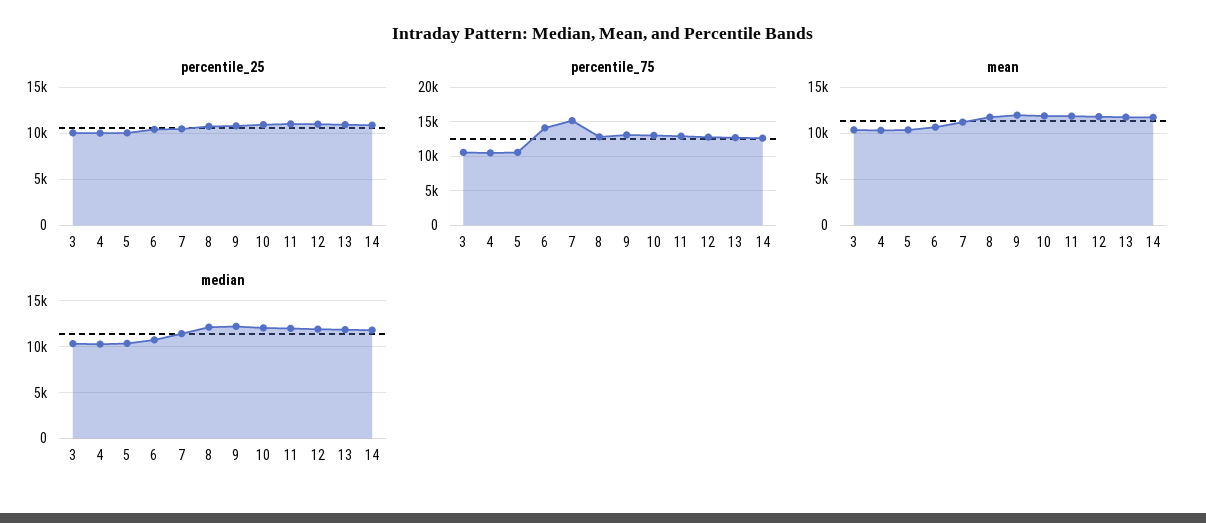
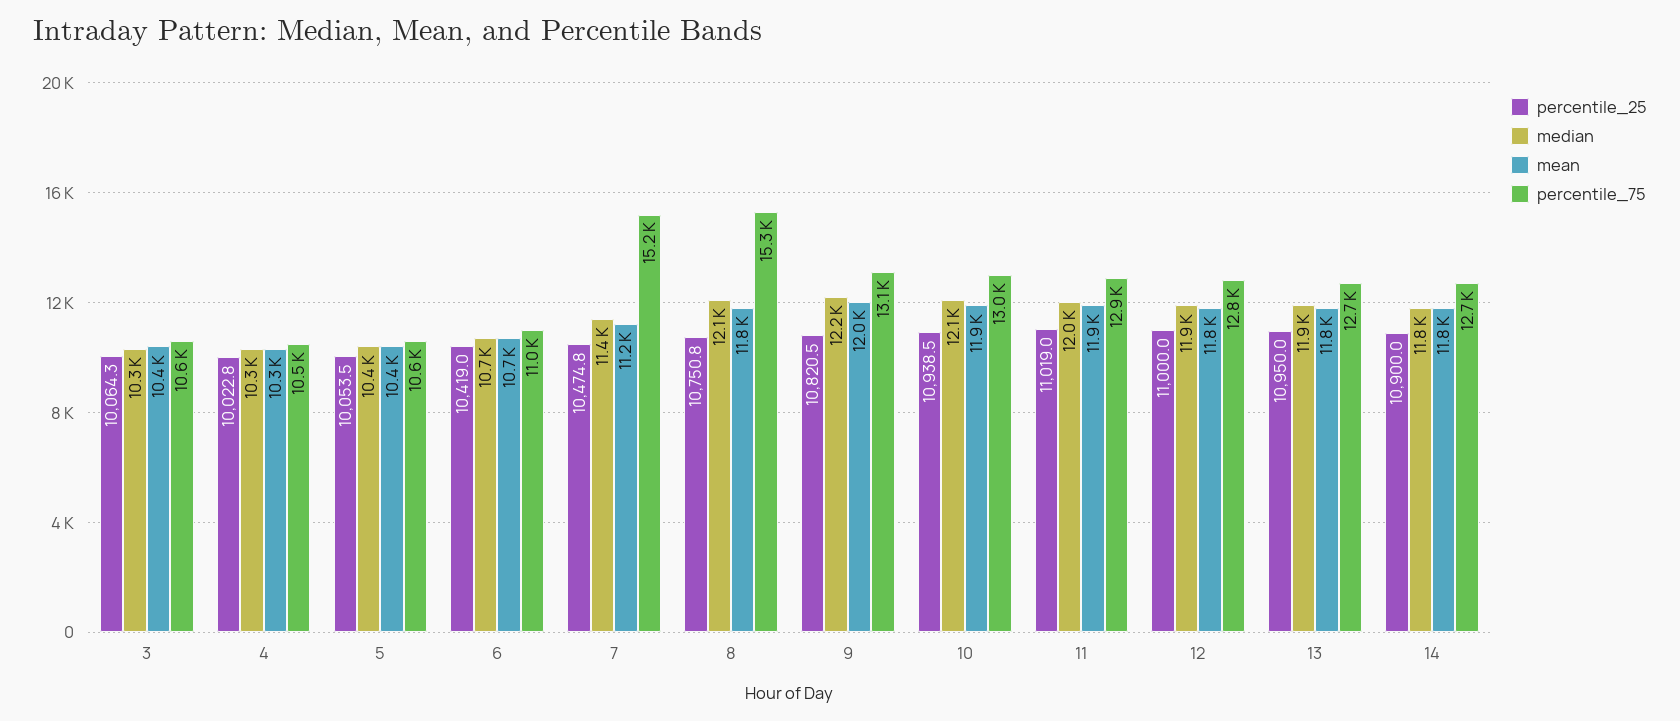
  {
    "percentile_25": {
      "3": 10064.3,
      "4": 10022.8,
      "5": 10053.5,
      "6": 10419,
      "7": 10474.8,
      "8": 10750.8,
      "9": 10820.5,
      "10": 10938.5,
      "11": 11019,
      "12": 11000,
      "13": 10950,
      "14": 10900
    },
    "percentile_75": {
      "3": 10600,
      "4": 10500,
      "5": 10600,
-     "6": 14000,
+     "6": 11000,
      "7": 15200,
-     "8": 13000,
+     "8": 15300,
      "9": 13100,
      "10": 13000,
      "11": 12900,
      "12": 12800,
      "13": 12700,
      "14": 12700
    },
    "mean": {
      "3": 10400,
      "4": 10300,
      "5": 10400,
      "6": 10700,
      "7": 11200,
      "8": 11800,
      "9": 12000,
      "10": 11900,
      "11": 11900,
      "12": 11800,
      "13": 11800,
      "14": 11800
    },
    "median": {
      "3": 10300,
      "4": 10300,
      "5": 10400,
      "6": 10700,
      "7": 11400,
      "8": 12100,
      "9": 12200,
      "10": 12100,
      "11": 12000,
      "12": 11900,
      "13": 11900,
      "14": 11800
    }
  }

